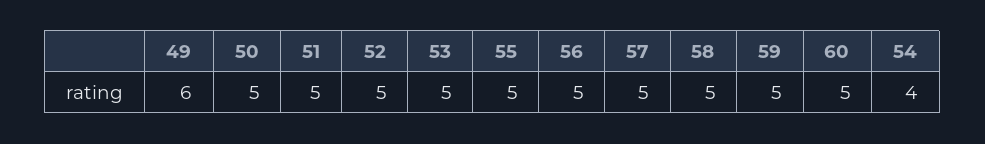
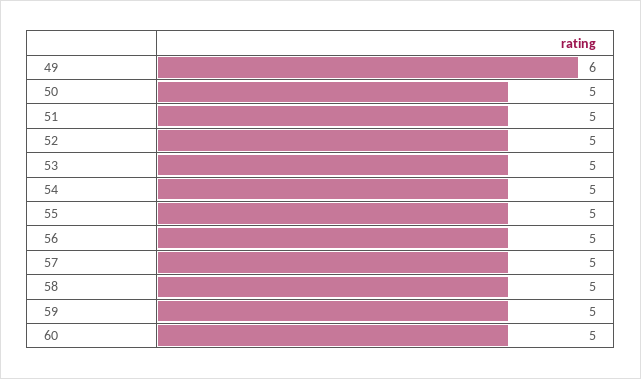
  {
    "49": 6,
    "50": 5,
    "51": 5,
    "52": 5,
    "53": 5,
    "55": 5,
    "56": 5,
    "57": 5,
    "58": 5,
    "59": 5,
    "60": 5,
-   "54": 4
+   "54": 5
  }

